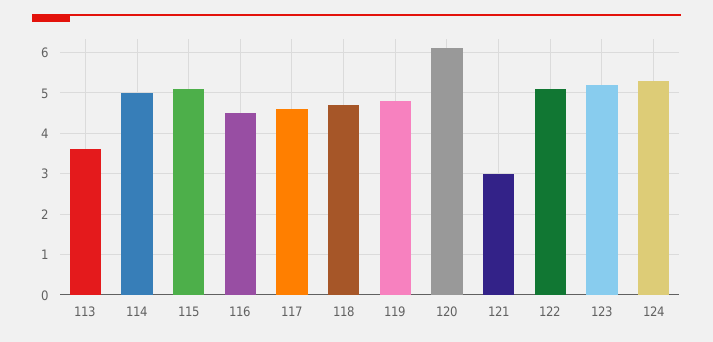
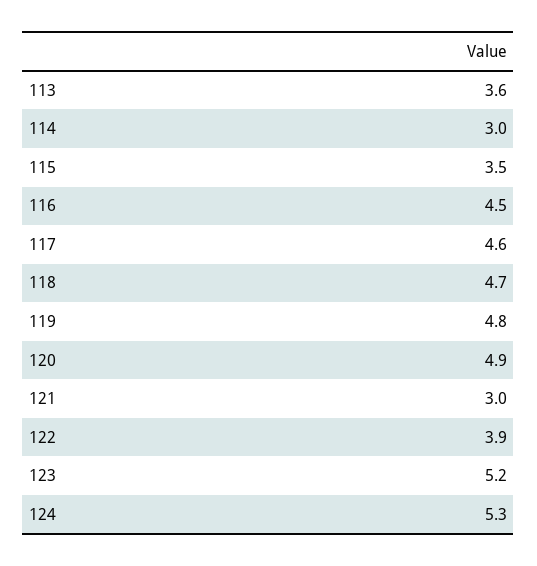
  {
    "113": 3.6,
-   "114": 5,
+   "114": 3,
-   "115": 5,
+   "115": 3.5,
    "116": 4.5,
    "117": 4.6,
    "118": 4.7,
    "119": 4.8,
-   "120": 6,
+   "120": 4.9,
    "121": 3,
-   "122": 5,
+   "122": 3.9,
    "123": 5.2,
    "124": 5.3
  }

